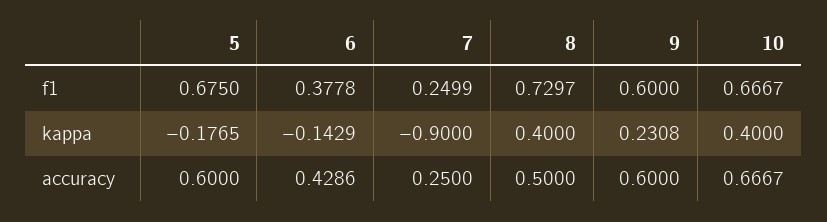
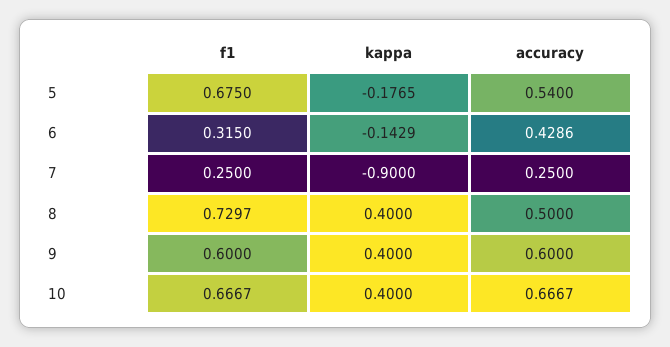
  {
    "5": {
      "f1": 0.675,
      "kappa": -0.1765,
-     "accuracy": 0.6
+     "accuracy": 0.54
    },
    "6": {
-     "f1": 0.3778,
+     "f1": 0.315,
      "kappa": -0.1429,
      "accuracy": 0.4286
    },
    "7": {
-     "f1": 0.2499,
+     "f1": 0.25,
      "kappa": -0.9,
      "accuracy": 0.25
    },
    "8": {
      "f1": 0.7297,
      "kappa": 0.4,
      "accuracy": 0.5
    },
    "9": {
      "f1": 0.6,
-     "kappa": 0.2308,
+     "kappa": 0.4,
      "accuracy": 0.6
    },
    "10": {
      "f1": 0.6667,
      "kappa": 0.4,
      "accuracy": 0.6667
    }
  }

